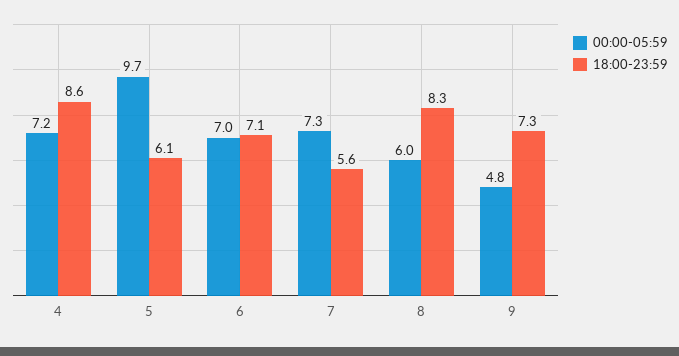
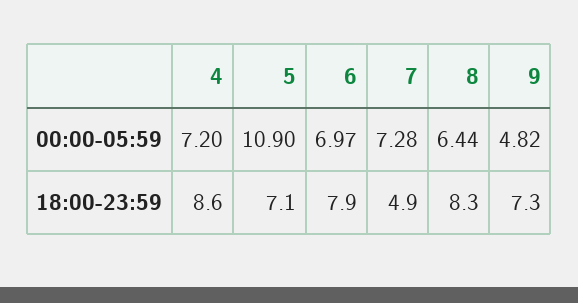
  {
    "00:00-05:59": {
      "4": 7.2,
-     "5": 9.7,
+     "5": 10.9,
      "6": 6.97,
      "7": 7.28,
-     "8": 6,
+     "8": 6.44,
      "9": 4.82
    },
    "18:00-23:59": {
      "4": 8.6,
-     "5": 6.1,
+     "5": 7.1,
-     "6": 7.1,
+     "6": 7.9,
-     "7": 5.6,
+     "7": 4.9,
      "8": 8.3,
      "9": 7.3
    }
  }

